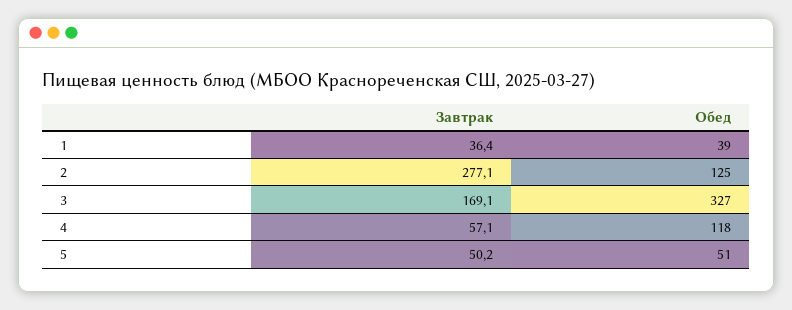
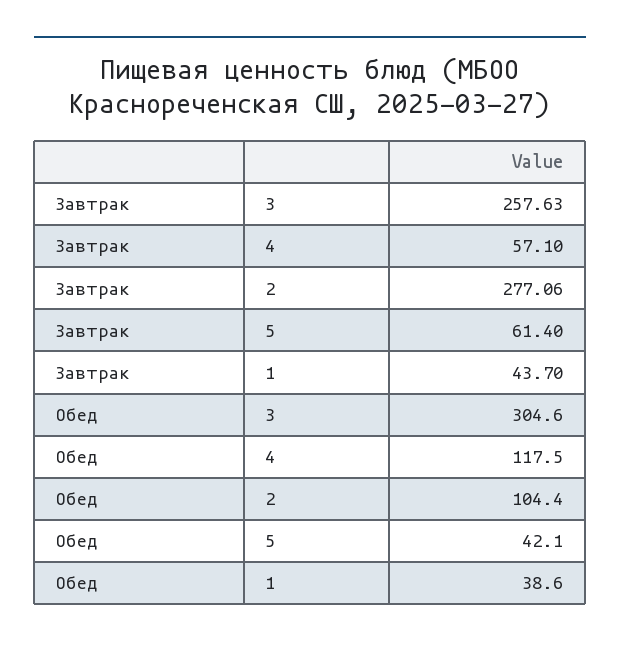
  {
    "Завтрак": {
-     "1": 36.4,
+     "1": 43.7,
      "2": 277.06,
-     "3": 169.1,
+     "3": 257.63,
      "4": 57.1,
-     "5": 50.2
+     "5": 61.4
    },
    "Обед": {
      "1": 38.6,
-     "2": 125,
+     "2": 104.4,
-     "3": 327,
+     "3": 304.6,
      "4": 117.5,
-     "5": 51
+     "5": 42.1
    }
  }

